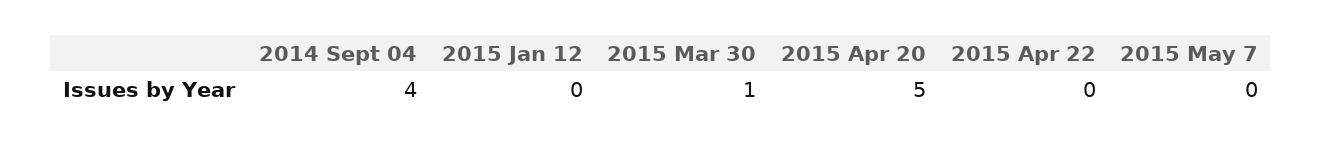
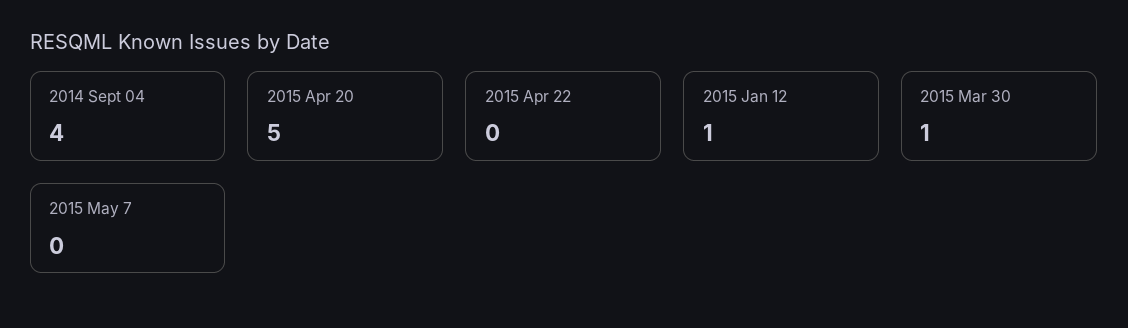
  {
    "2014 Sept 04": 4,
-   "2015 Jan 12": 0,
+   "2015 Jan 12": 1,
    "2015 Mar 30": 1,
    "2015 Apr 20": 5,
    "2015 Apr 22": 0,
    "2015 May 7": 0
  }

